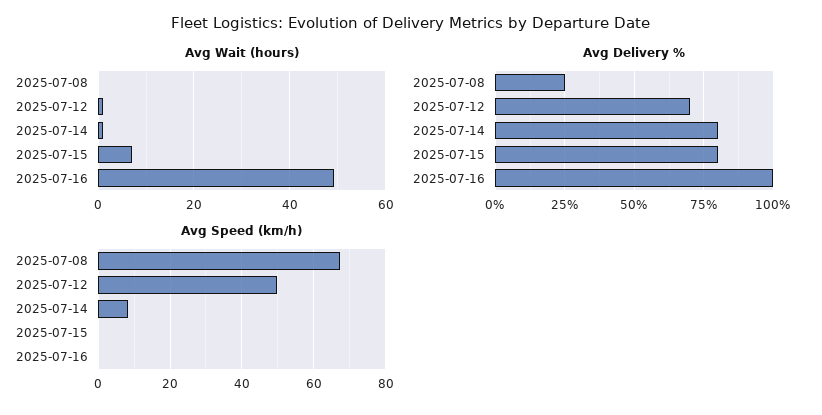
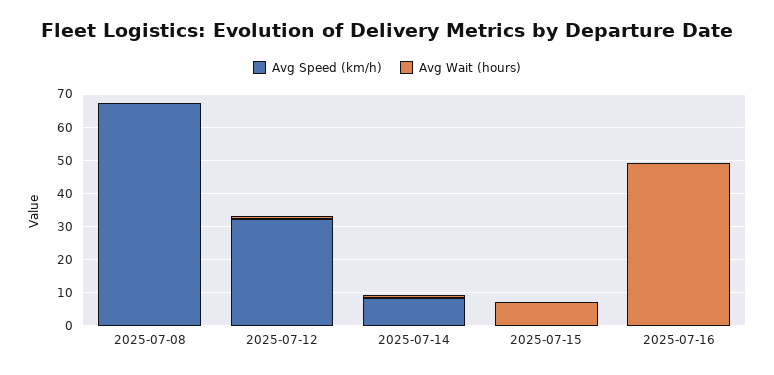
  {
    "Avg Wait (hours)": {
      "2025-07-08": 0,
      "2025-07-12": 2,
      "2025-07-14": 2,
      "2025-07-15": 8,
      "2025-07-16": 50
    },
-   "Avg Delivery %": {
-     "2025-07-08": 25,
-     "2025-07-12": 70,
-     "2025-07-14": 80,
-     "2025-07-15": 80,
-     "2025-07-16": 100
-   },
    "Avg Speed (km/h)": {
      "2025-07-08": 68,
-     "2025-07-12": 50,
+     "2025-07-12": 32.5,
      "2025-07-14": 8,
      "2025-07-15": 0,
      "2025-07-16": 0
    }
  }

